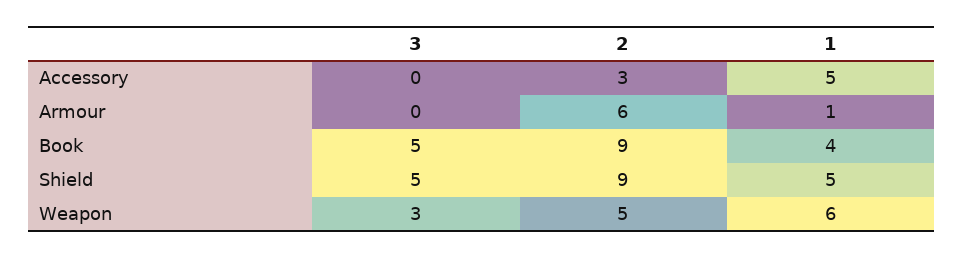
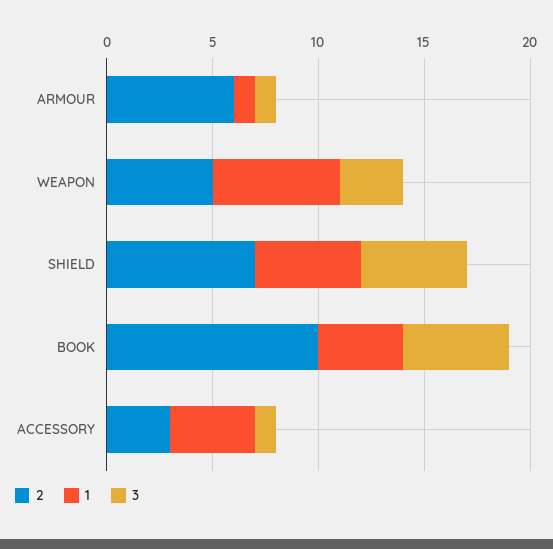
  {
    "3": {
-     "Accessory": 0,
+     "Accessory": 1,
-     "Armour": 0,
+     "Armour": 1,
      "Book": 5,
      "Shield": 5,
      "Weapon": 3
    },
    "2": {
      "Accessory": 3,
      "Armour": 6,
-     "Book": 9,
+     "Book": 10,
-     "Shield": 9,
+     "Shield": 7,
      "Weapon": 5
    },
    "1": {
-     "Accessory": 5,
+     "Accessory": 4,
      "Armour": 1,
      "Book": 4,
      "Shield": 5,
      "Weapon": 6
    }
  }

